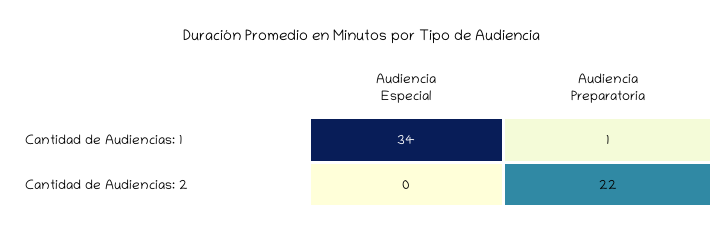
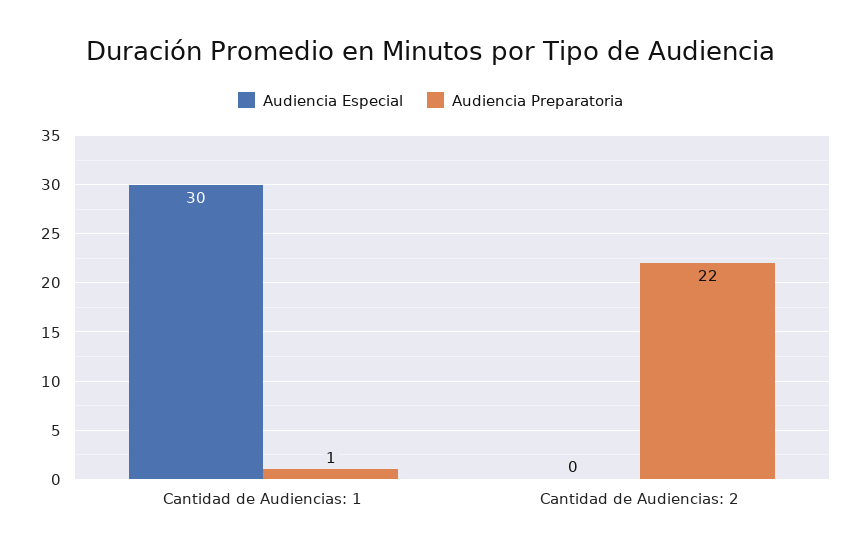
  {
    "Audiencia Especial": {
-     "Cantidad de Audiencias: 1": 34,
+     "Cantidad de Audiencias: 1": 30,
      "Cantidad de Audiencias: 2": 0
    },
    "Audiencia Preparatoria": {
      "Cantidad de Audiencias: 1": 1,
      "Cantidad de Audiencias: 2": 22
    }
  }

